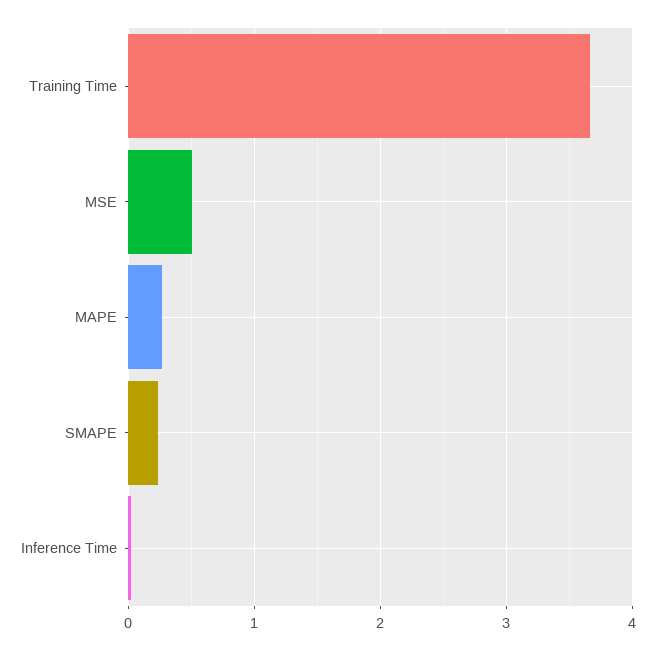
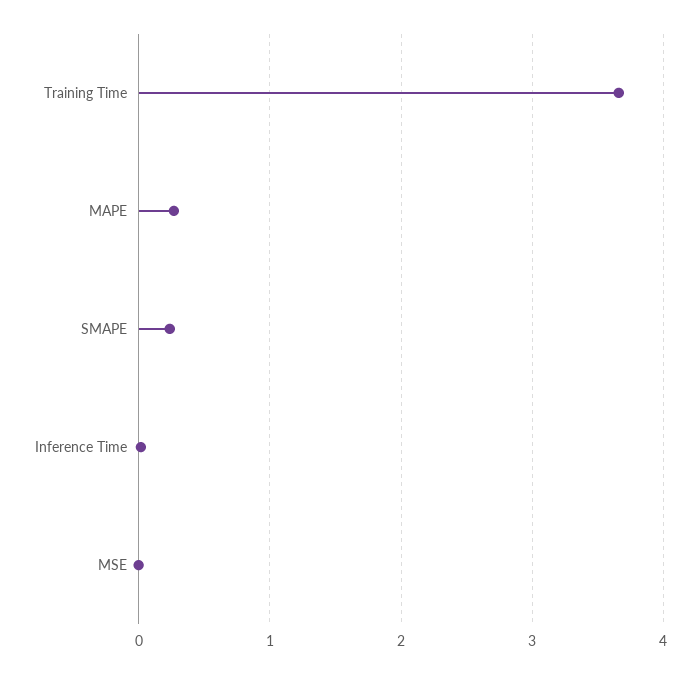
  {
    "Training Time": 3.7,
-   "MSE": 0.5,
+   "MSE": 0,
    "MAPE": 0.3,
    "SMAPE": 0.2,
    "Inference Time": 0
  }

